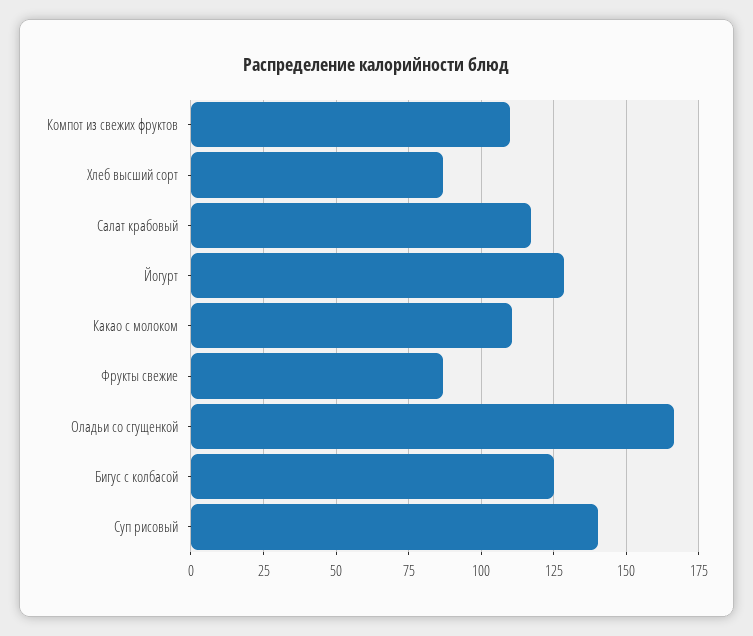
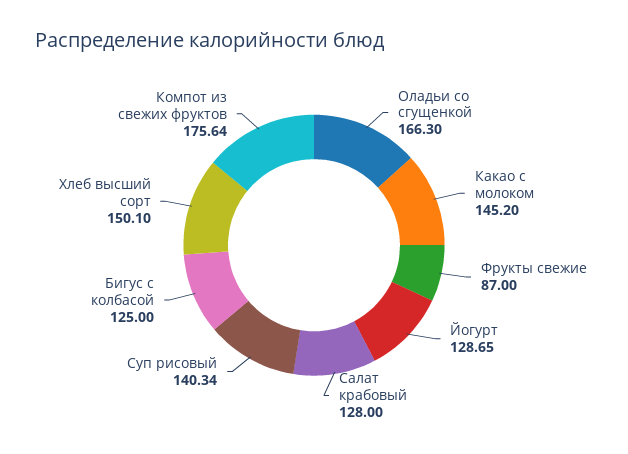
  {
-   "Компот из свежих фруктов": 110,
+   "Компот из свежих фруктов": 175.64,
-   "Хлеб высший сорт": 87.5,
+   "Хлеб высший сорт": 150.1,
-   "Салат крабовый": 117.5,
+   "Салат крабовый": 128,
    "Йогурт": 128.65,
-   "Какао с молоком": 110,
+   "Какао с молоком": 145.2,
    "Фрукты свежие": 87,
    "Оладьи со сгущенкой": 166.3,
    "Бигус с колбасой": 125,
    "Суп рисовый": 140.34
  }

